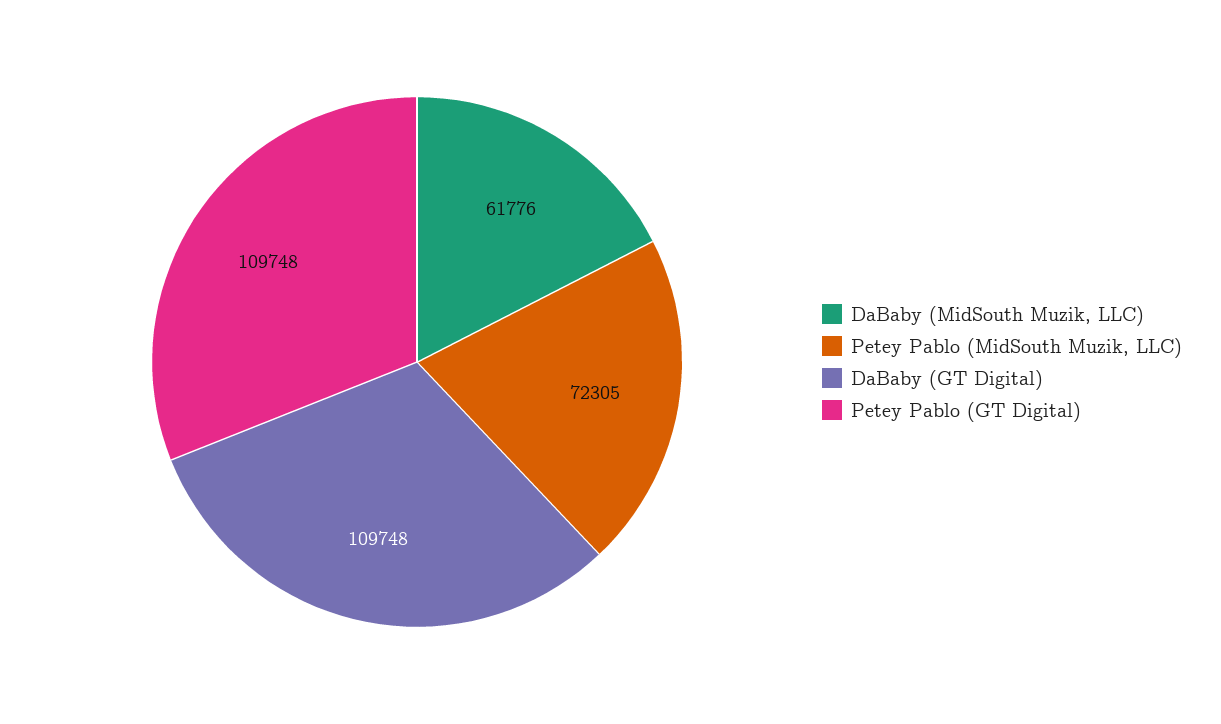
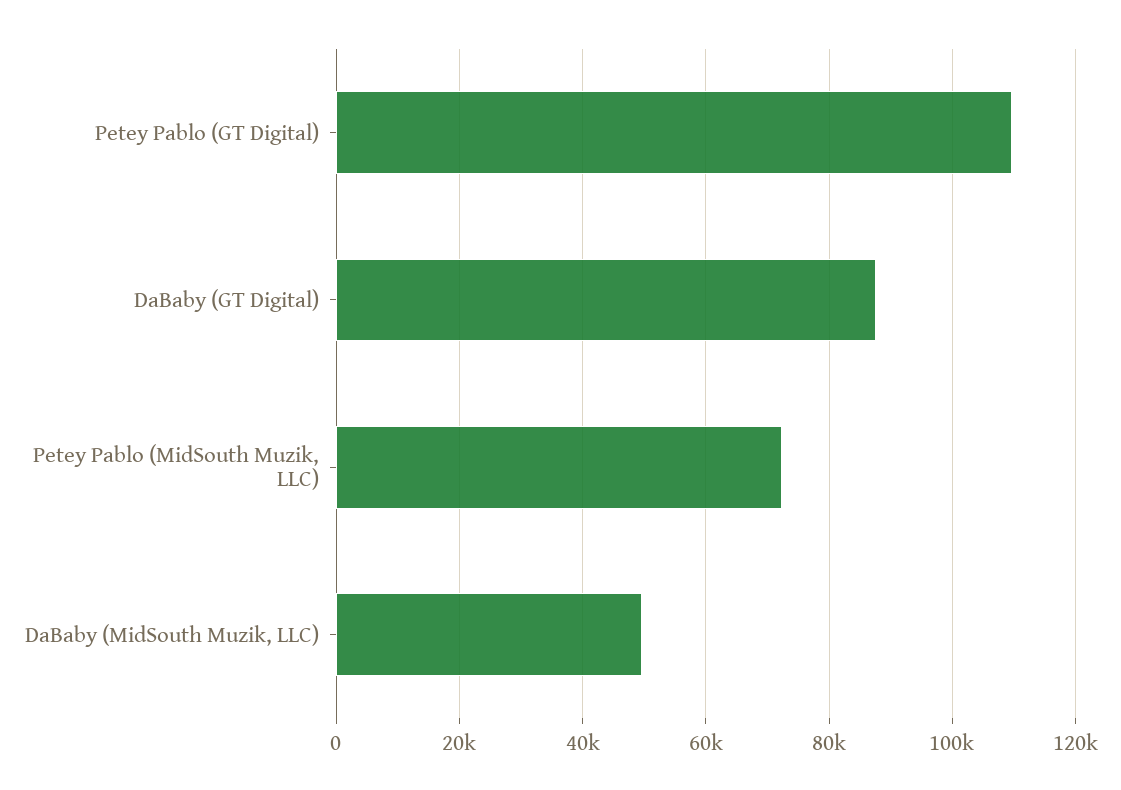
  {
-   "DaBaby (MidSouth Muzik, LLC)": 61776,
+   "DaBaby (MidSouth Muzik, LLC)": 50000,
    "Petey Pablo (MidSouth Muzik, LLC)": 72305,
-   "DaBaby (GT Digital)": 109748,
+   "DaBaby (GT Digital)": 88000,
    "Petey Pablo (GT Digital)": 109748
  }

